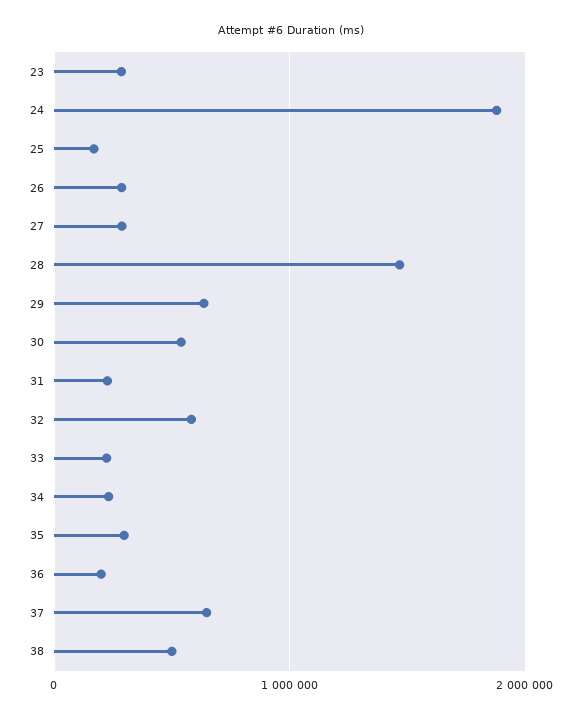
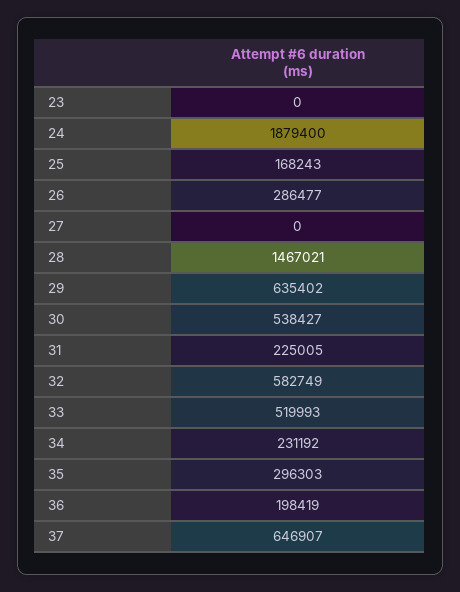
  {
-   "23": 300000,
+   "23": 0,
    "24": 1879400,
    "25": 168243,
    "26": 286477,
-   "27": 300000,
+   "27": 0,
    "28": 1467021,
    "29": 635402,
    "30": 538427,
    "31": 225005,
    "32": 582749,
-   "33": 200000,
+   "33": 519993,
    "34": 231192,
    "35": 296303,
    "36": 198419,
-   "37": 646907,
+   "37": 646907
-   "38": 500000
  }

